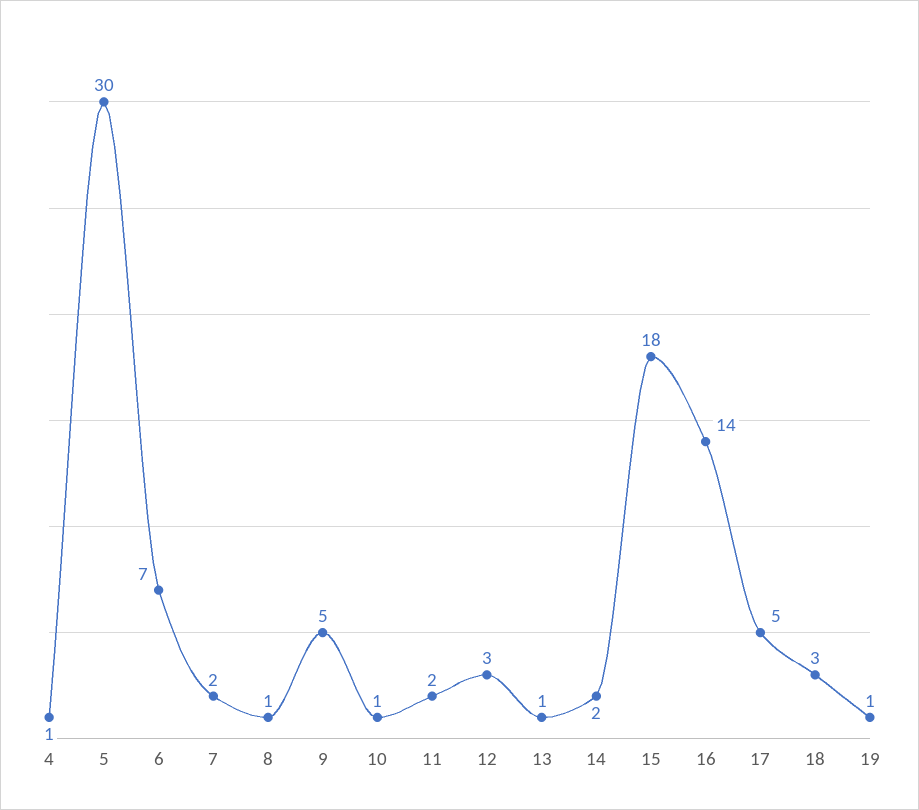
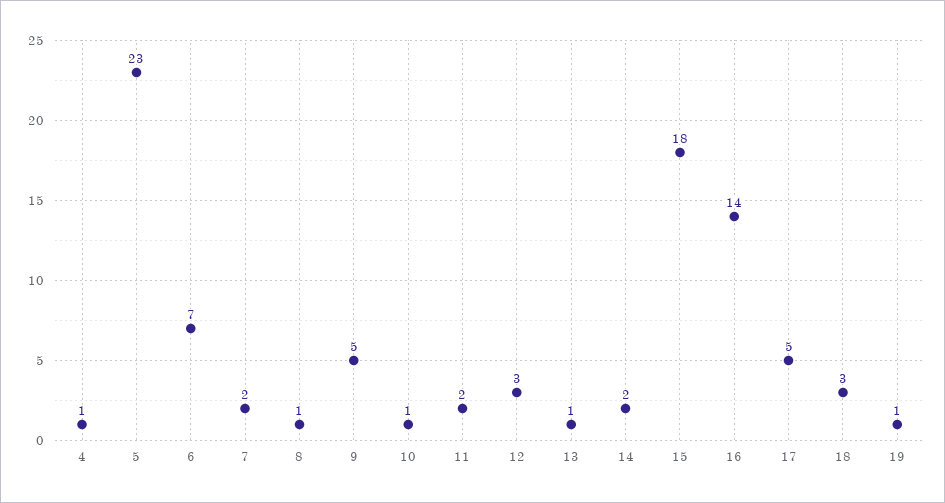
  {
    "4": 1,
-   "5": 30,
+   "5": 23,
    "6": 7,
    "7": 2,
    "8": 1,
    "9": 5,
    "10": 1,
    "11": 2,
    "12": 3,
    "13": 1,
    "14": 2,
    "15": 18,
    "16": 14,
    "17": 5,
    "18": 3,
    "19": 1
  }

